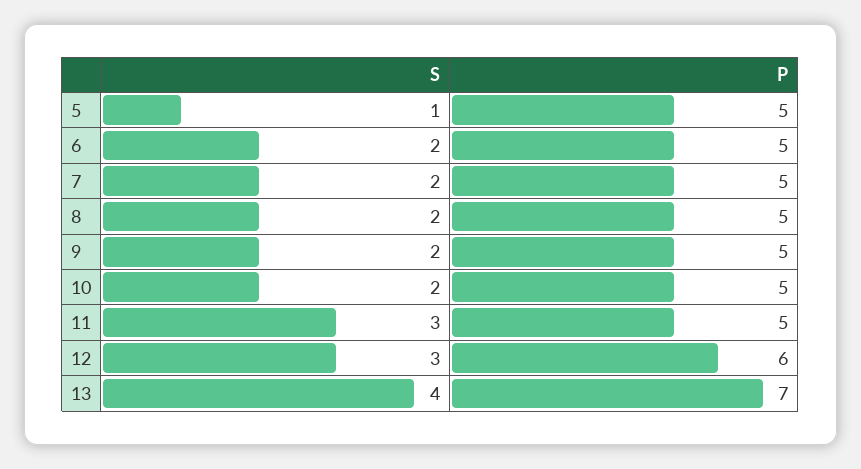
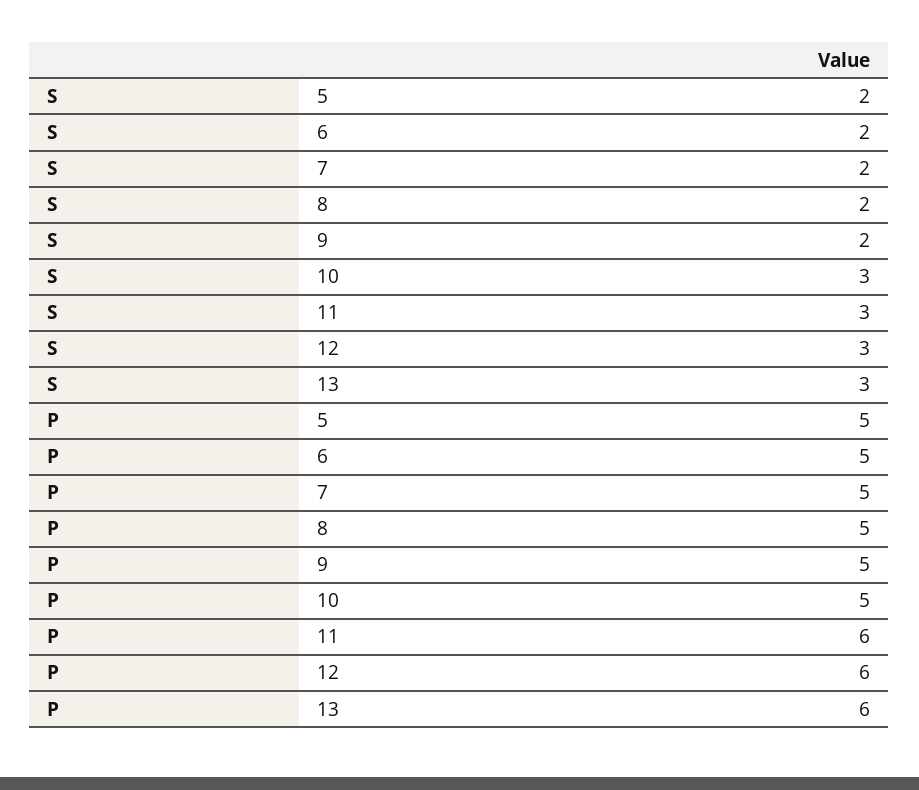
  {
    "S": {
-     "5": 1,
+     "5": 2,
      "6": 2,
      "7": 2,
      "8": 2,
      "9": 2,
-     "10": 2,
+     "10": 3,
      "11": 3,
      "12": 3,
-     "13": 4
+     "13": 3
    },
    "P": {
      "5": 5,
      "6": 5,
      "7": 5,
      "8": 5,
      "9": 5,
      "10": 5,
-     "11": 5,
+     "11": 6,
      "12": 6,
-     "13": 7
+     "13": 6
    }
  }

